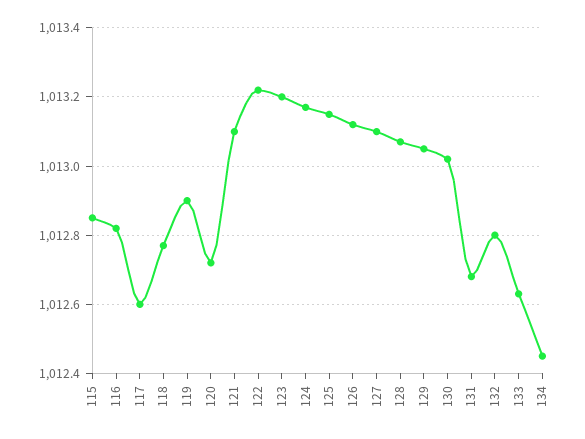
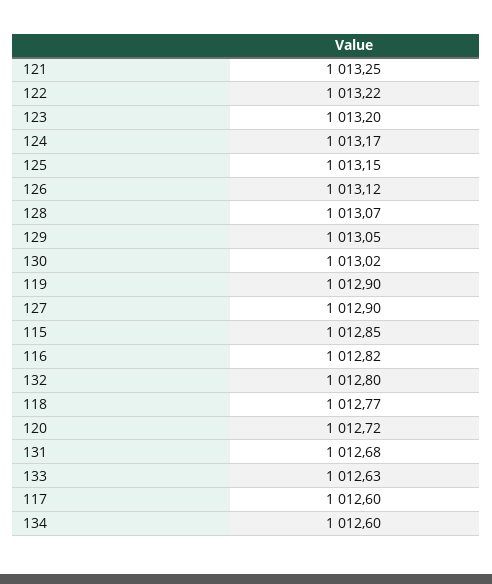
  {
    "115": 1012.85,
    "116": 1012.82,
    "117": 1012.6,
    "118": 1012.77,
    "119": 1012.9,
    "120": 1012.72,
-   "121": 1013.1,
+   "121": 1013.25,
    "122": 1013.22,
    "123": 1013.2,
    "124": 1013.17,
    "125": 1013.15,
    "126": 1013.12,
-   "127": 1013.1,
+   "127": 1012.9,
    "128": 1013.07,
    "129": 1013.05,
    "130": 1013.02,
    "131": 1012.68,
    "132": 1012.8,
    "133": 1012.63,
-   "134": 1012.45
+   "134": 1012.6
  }

